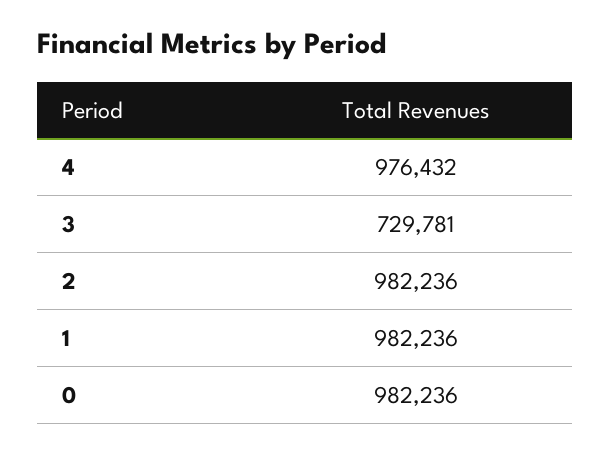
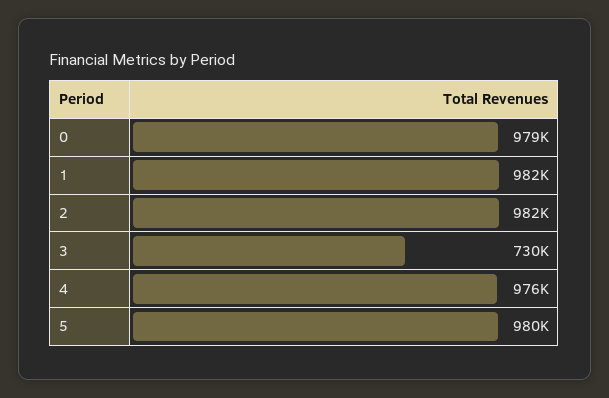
  {
    "4": 976432,
    "3": 729781,
    "2": 982236,
    "1": 982236,
-   "0": 982236
+   "0": 979000,
+   "5": 980000
  }

